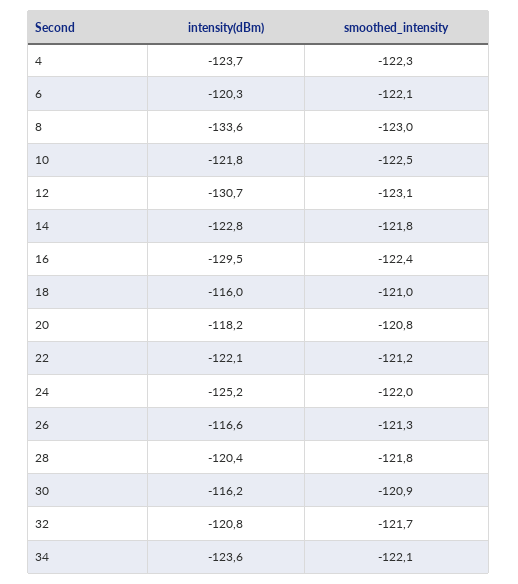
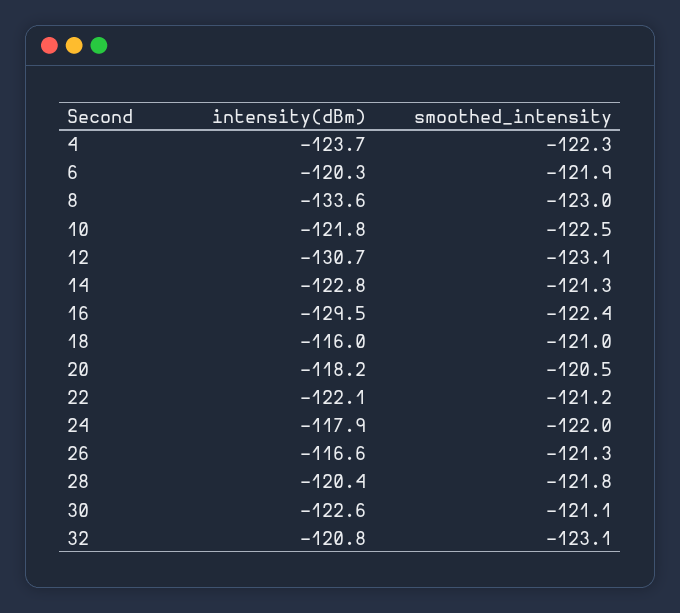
  {
    "intensity(dBm)": {
      "4": -123.7,
      "6": -120.3,
      "8": -133.6,
      "10": -121.8,
      "12": -130.7,
      "14": -122.8,
      "16": -129.5,
      "18": -116,
      "20": -118.2,
      "22": -122.1,
-     "24": -125.2,
+     "24": -117.9,
      "26": -116.6,
      "28": -120.4,
-     "30": -116.2,
+     "30": -122.6,
-     "32": -120.8,
+     "32": -120.8
-     "34": -123.6
    },
    "smoothed_intensity": {
      "4": -122.3,
-     "6": -122.1,
+     "6": -121.9,
      "8": -123,
      "10": -122.5,
      "12": -123.1,
-     "14": -121.8,
+     "14": -121.3,
      "16": -122.4,
      "18": -121,
-     "20": -120.8,
+     "20": -120.5,
      "22": -121.2,
      "24": -122,
      "26": -121.3,
      "28": -121.8,
-     "30": -120.9,
+     "30": -121.1,
-     "32": -121.7,
+     "32": -123.1
-     "34": -122.1
    }
  }

